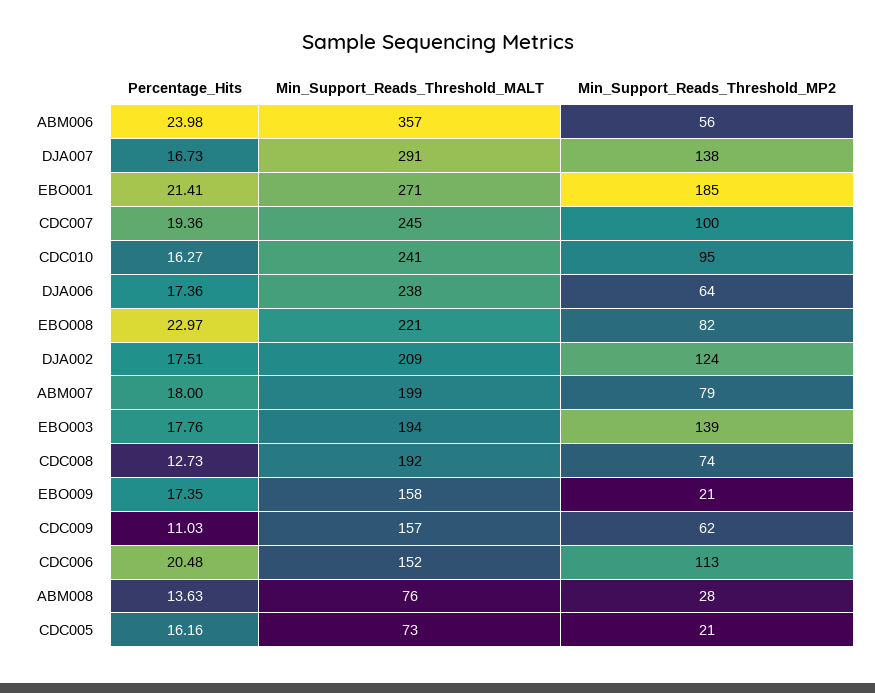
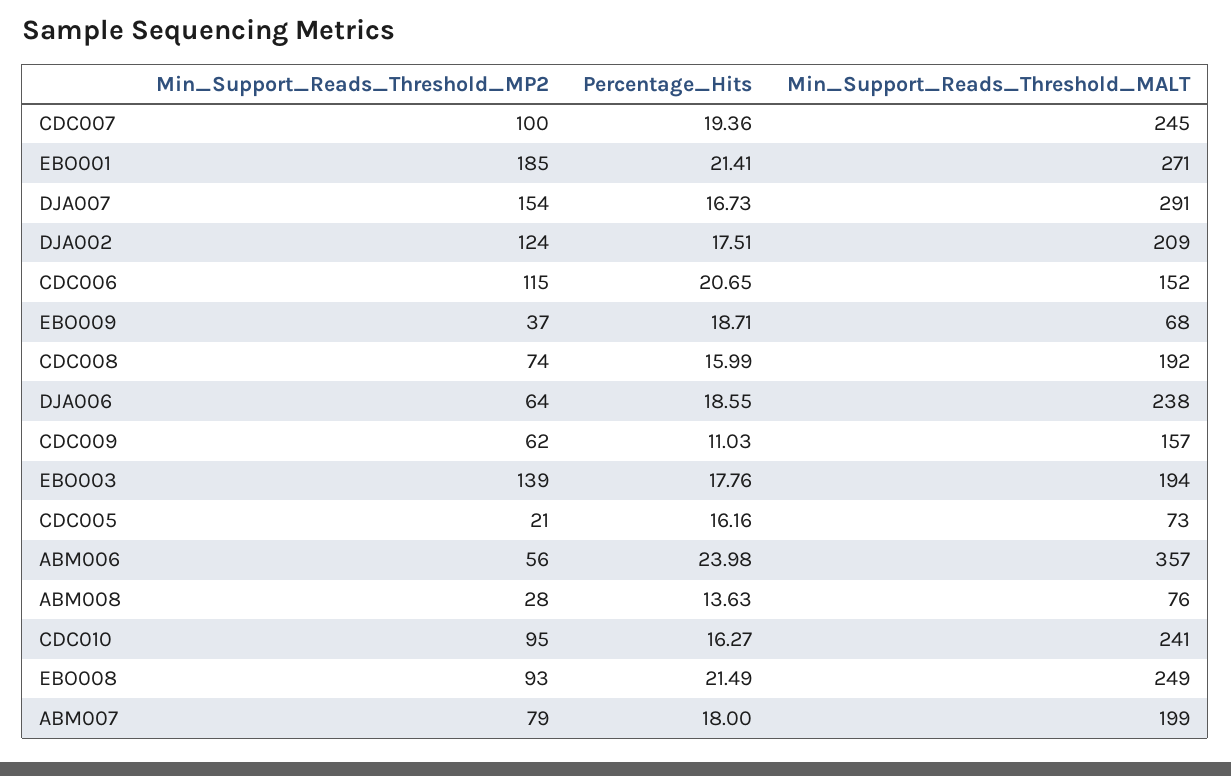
  {
    "Percentage_Hits": {
      "ABM006": 23.98,
      "DJA007": 16.73,
      "EBO001": 21.41,
      "CDC007": 19.36,
      "CDC010": 16.27,
-     "DJA006": 17.36,
+     "DJA006": 18.55,
-     "EBO008": 22.97,
+     "EBO008": 21.49,
      "DJA002": 17.51,
      "ABM007": 18,
      "EBO003": 17.76,
-     "CDC008": 12.73,
+     "CDC008": 15.99,
-     "EBO009": 17.35,
+     "EBO009": 18.71,
      "CDC009": 11.03,
-     "CDC006": 20.48,
+     "CDC006": 20.65,
      "ABM008": 13.63,
      "CDC005": 16.16
    },
    "Min_Support_Reads_Threshold_MALT": {
      "ABM006": 357,
      "DJA007": 291,
      "EBO001": 271,
      "CDC007": 245,
      "CDC010": 241,
      "DJA006": 238,
-     "EBO008": 221,
+     "EBO008": 249,
      "DJA002": 209,
      "ABM007": 199,
      "EBO003": 194,
      "CDC008": 192,
-     "EBO009": 158,
+     "EBO009": 68,
      "CDC009": 157,
      "CDC006": 152,
      "ABM008": 76,
      "CDC005": 73
    },
    "Min_Support_Reads_Threshold_MP2": {
      "ABM006": 56,
-     "DJA007": 138,
+     "DJA007": 154,
      "EBO001": 185,
      "CDC007": 100,
      "CDC010": 95,
      "DJA006": 64,
-     "EBO008": 82,
+     "EBO008": 93,
      "DJA002": 124,
      "ABM007": 79,
      "EBO003": 139,
      "CDC008": 74,
-     "EBO009": 21,
+     "EBO009": 37,
      "CDC009": 62,
-     "CDC006": 113,
+     "CDC006": 115,
      "ABM008": 28,
      "CDC005": 21
    }
  }

